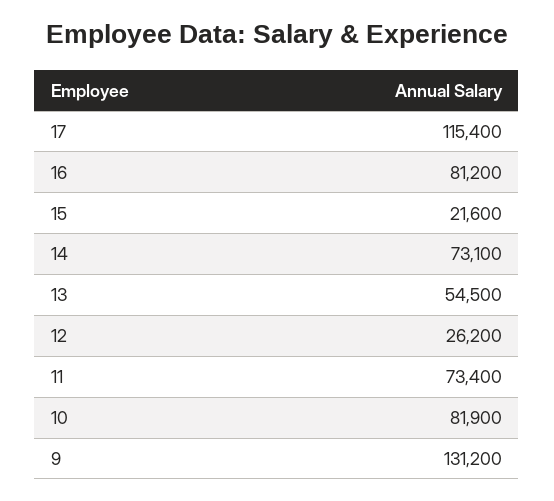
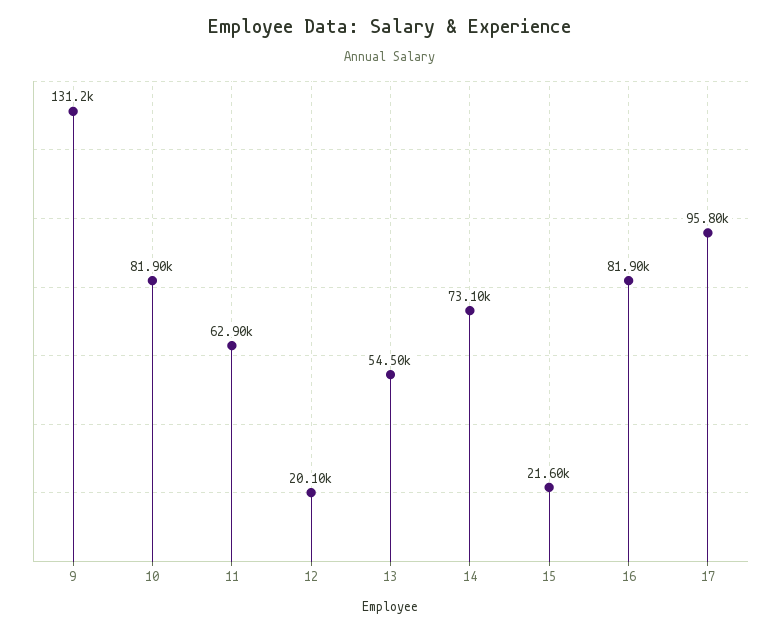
  {
-   "17": 115400,
+   "17": 95800,
-   "16": 81200,
+   "16": 81900,
    "15": 21600,
    "14": 73100,
    "13": 54500,
-   "12": 26200,
+   "12": 20100,
-   "11": 73400,
+   "11": 62900,
    "10": 81900,
    "9": 131200
  }

